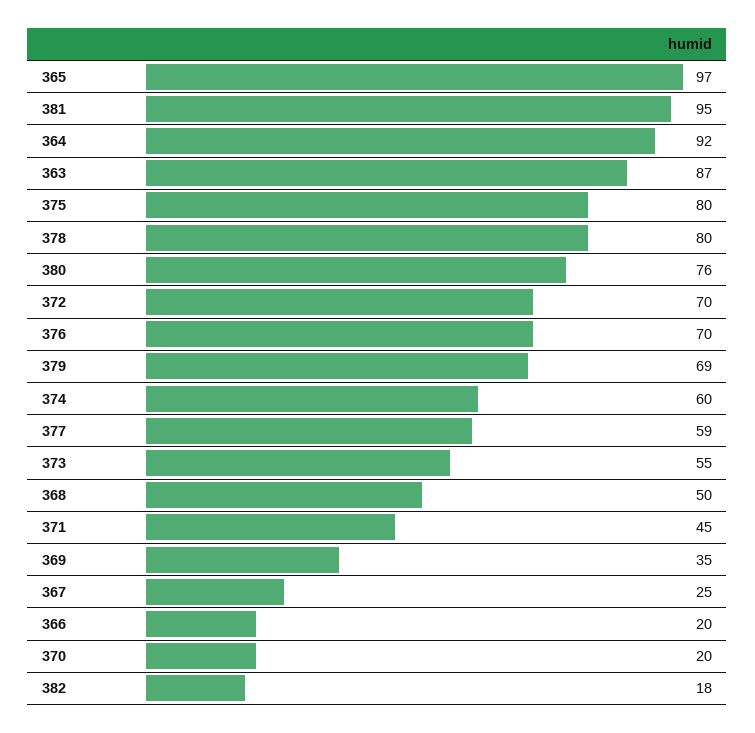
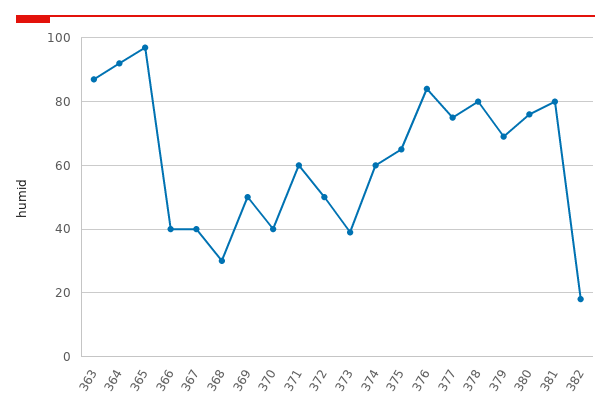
  {
    "365": 97,
-   "381": 95,
+   "381": 80,
    "364": 92,
    "363": 87,
-   "375": 80,
+   "375": 65,
    "378": 80,
    "380": 76,
-   "372": 70,
+   "372": 50,
-   "376": 70,
+   "376": 85,
    "379": 69,
    "374": 60,
-   "377": 59,
+   "377": 75,
-   "373": 55,
+   "373": 40,
-   "368": 50,
+   "368": 30,
-   "371": 45,
+   "371": 60,
-   "369": 35,
+   "369": 50,
-   "367": 25,
+   "367": 40,
-   "366": 20,
+   "366": 40,
-   "370": 20,
+   "370": 40,
    "382": 18
  }

